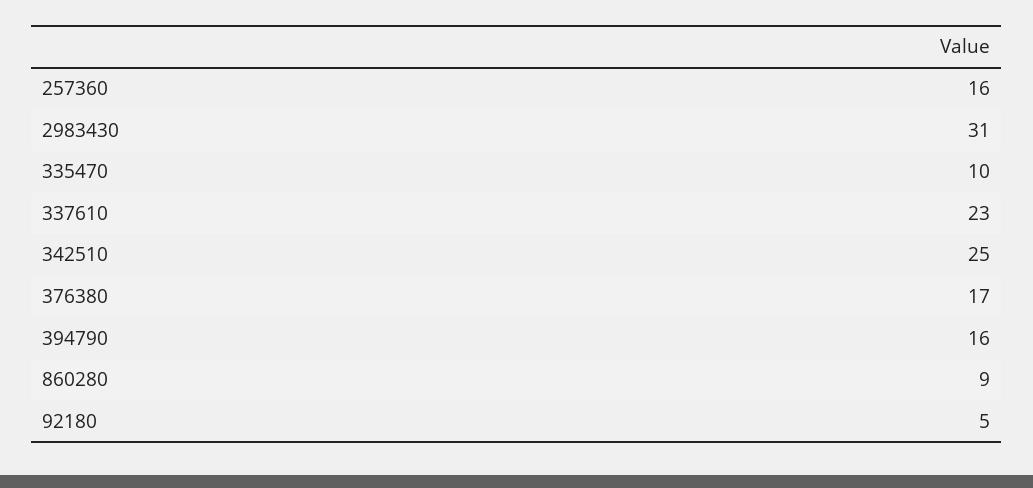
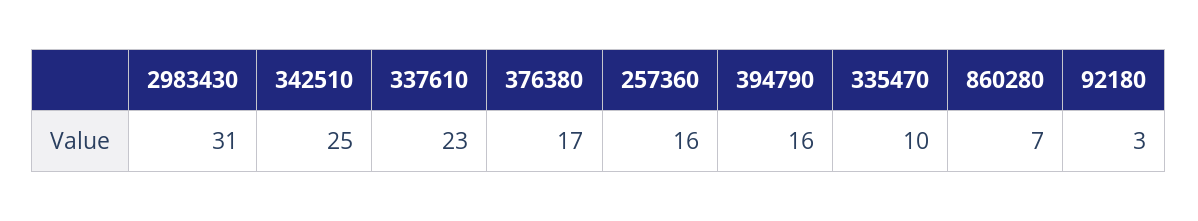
  {
    "257360": 16,
    "2983430": 31,
    "335470": 10,
    "337610": 23,
    "342510": 25,
    "376380": 17,
    "394790": 16,
-   "860280": 9,
+   "860280": 7,
-   "92180": 5
+   "92180": 3
  }

